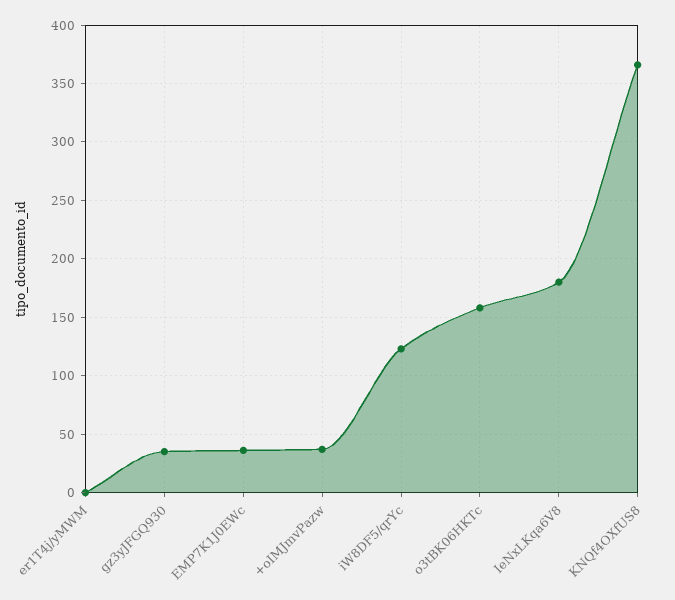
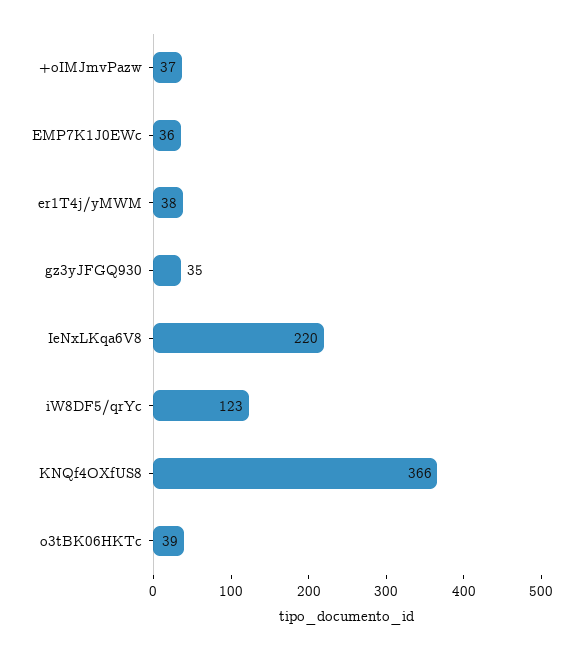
  {
-   "er1T4j/yMWM": 0,
+   "er1T4j/yMWM": 38,
    "gz3yJFGQ930": 35,
    "EMP7K1J0EWc": 36,
    "+oIMJmvPazw": 37,
    "iW8DF5/qrYc": 123,
-   "o3tBK06HKTc": 160,
+   "o3tBK06HKTc": 39,
-   "IeNxLKqa6V8": 180,
+   "IeNxLKqa6V8": 220,
    "KNQf4OXfUS8": 366
  }

